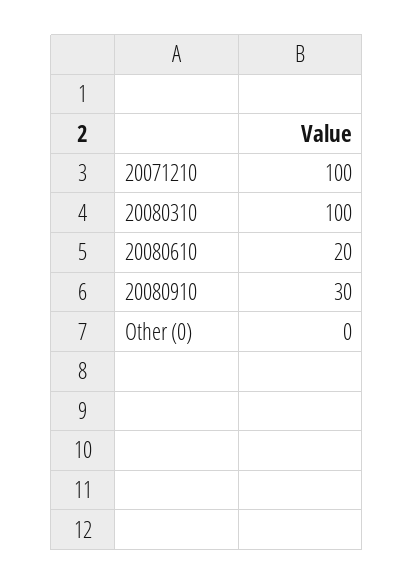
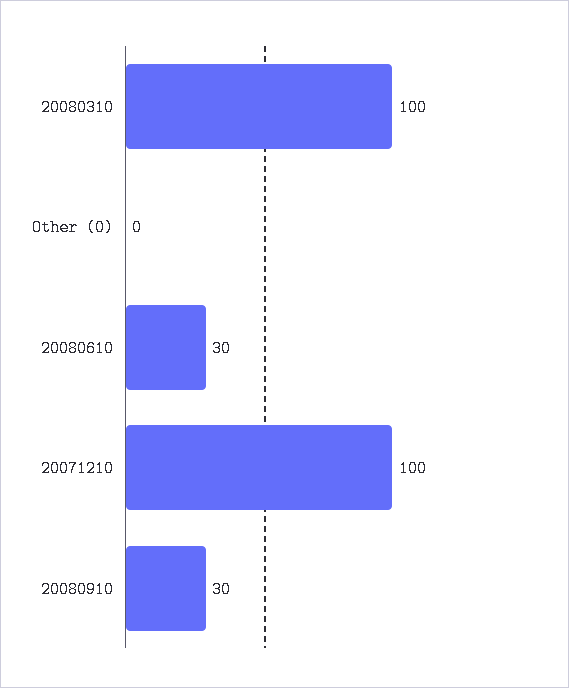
  {
    "20071210": 100,
    "20080310": 100,
-   "20080610": 20,
+   "20080610": 30,
    "20080910": 30,
    "Other (0)": 0
  }

